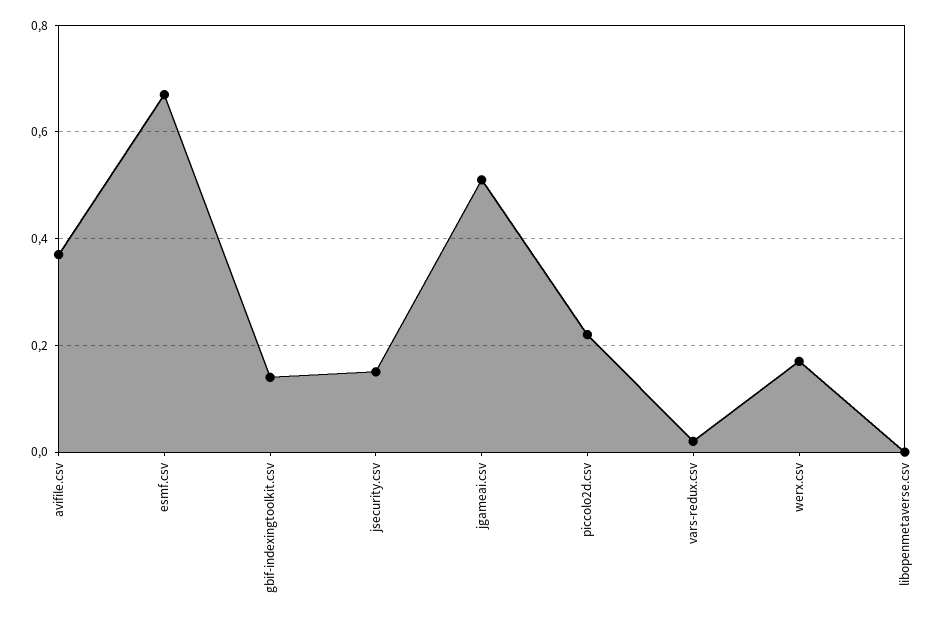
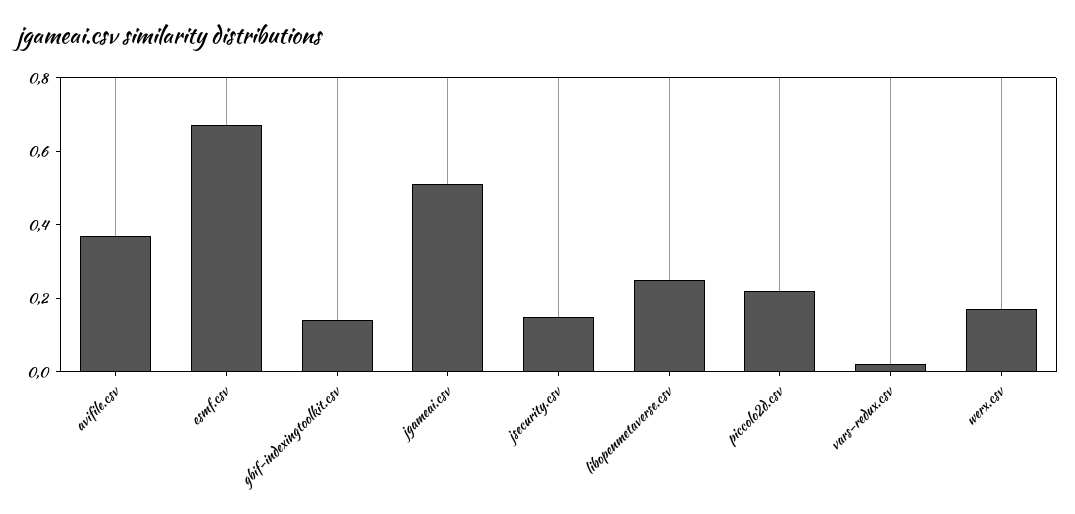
  {
    "avifile.csv": 0.35,
    "esmf.csv": 0.65,
    "gbif-indexingtoolkit.csv": 0.15,
    "jsecurity.csv": 0.15,
    "jgameai.csv": 0.5,
    "piccolo2d.csv": 0.2,
    "vars-redux.csv": 0,
    "werx.csv": 0.15,
-   "libopenmetaverse.csv": 0
+   "libopenmetaverse.csv": 0.25
  }

